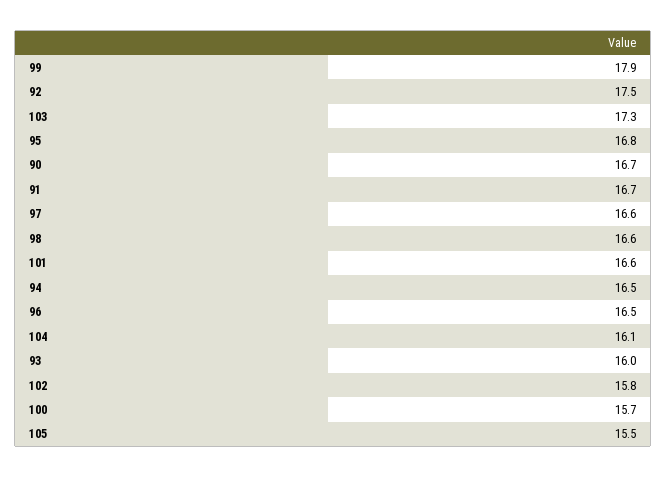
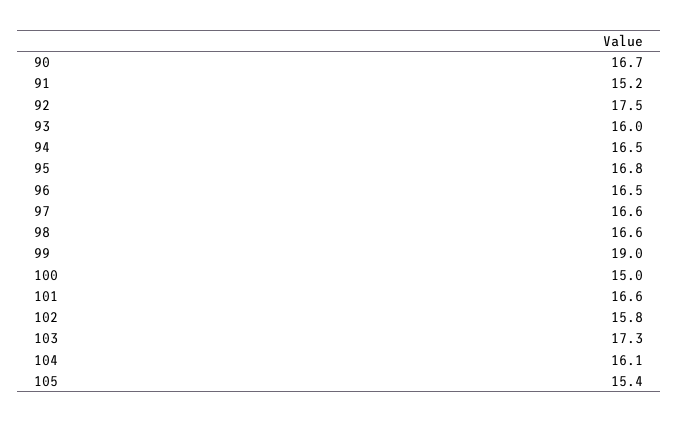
  {
-   "99": 17.9,
+   "99": 19,
    "92": 17.5,
    "103": 17.3,
    "95": 16.8,
    "90": 16.7,
-   "91": 16.7,
+   "91": 15.2,
    "97": 16.6,
    "98": 16.6,
    "101": 16.6,
    "94": 16.5,
    "96": 16.5,
    "104": 16.1,
    "93": 16,
    "102": 15.8,
-   "100": 15.7,
+   "100": 15,
-   "105": 15.5
+   "105": 15.4
  }

